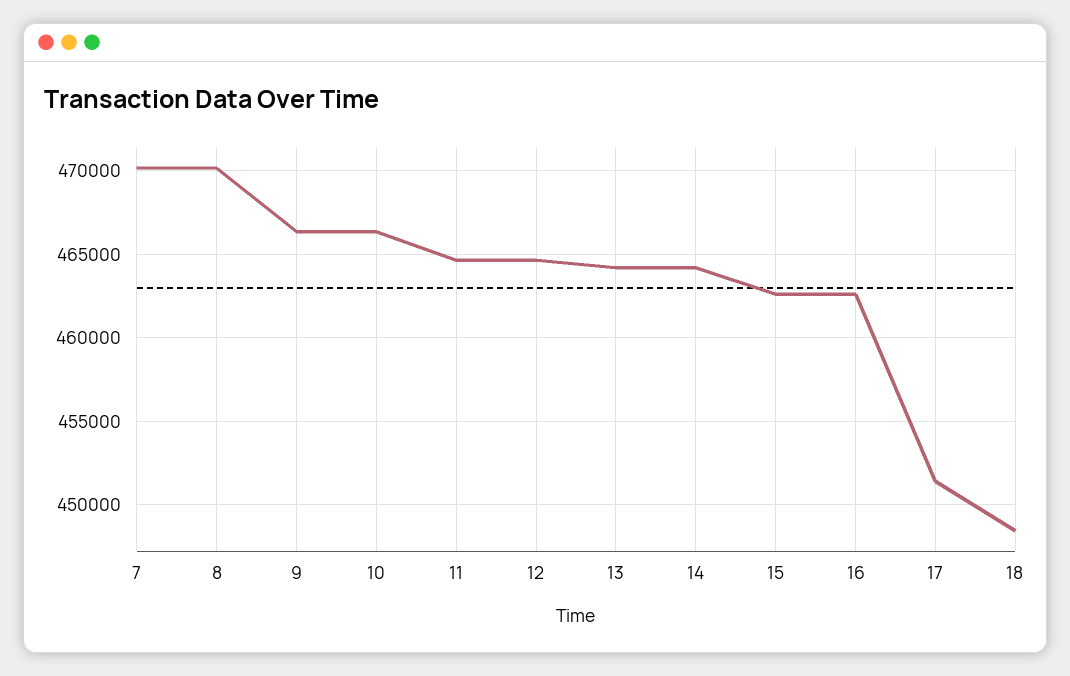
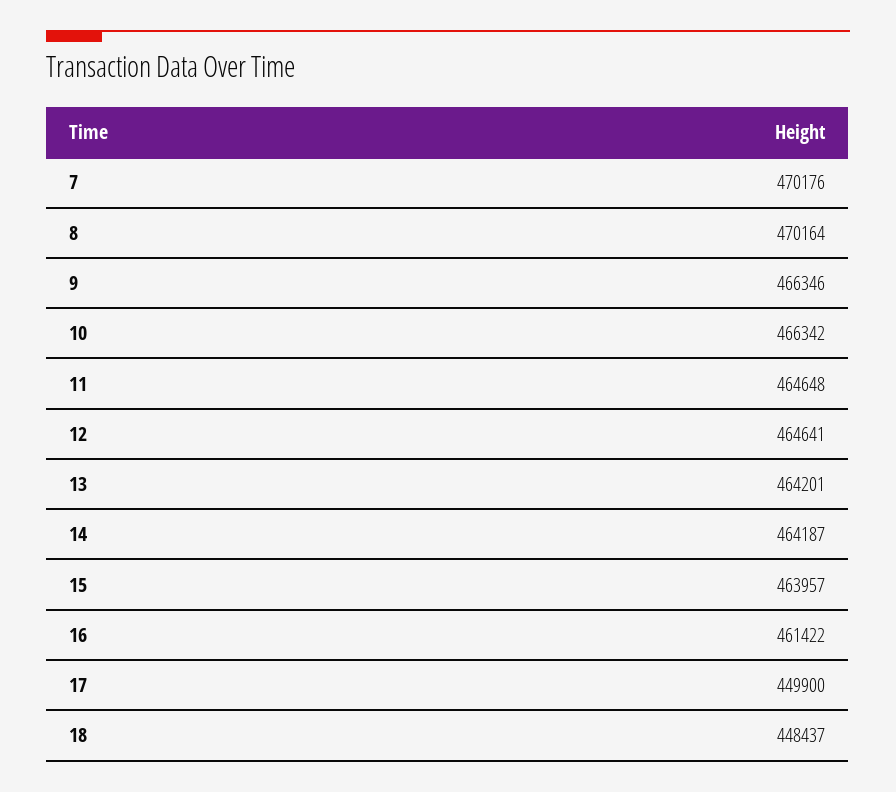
  {
    "7": 470176,
    "8": 470164,
    "9": 466346,
    "10": 466342,
    "11": 464648,
    "12": 464641,
    "13": 464201,
    "14": 464187,
-   "15": 462500,
+   "15": 463957,
-   "16": 462500,
+   "16": 461422,
-   "17": 451500,
+   "17": 449900,
    "18": 448437
  }

